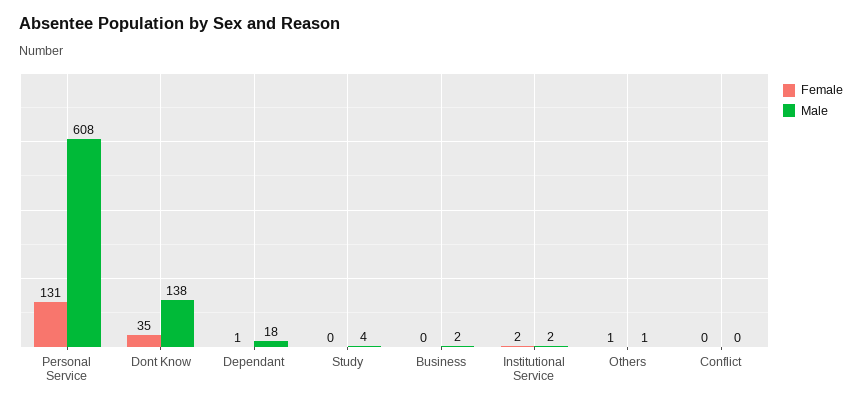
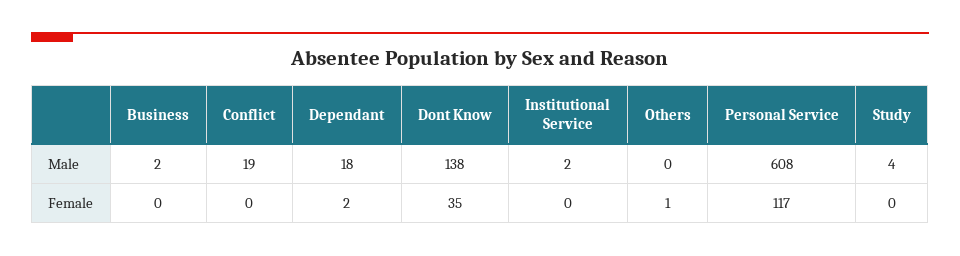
  {
    "Female": {
-     "Personal Service": 131,
+     "Personal Service": 117,
      "Dont Know": 35,
-     "Dependant": 1,
+     "Dependant": 2,
      "Study": 0,
      "Business": 0,
-     "Institutional Service": 2,
+     "Institutional Service": 0,
      "Others": 1,
      "Conflict": 0
    },
    "Male": {
      "Personal Service": 608,
      "Dont Know": 138,
      "Dependant": 18,
      "Study": 4,
      "Business": 2,
      "Institutional Service": 2,
-     "Others": 1,
+     "Others": 0,
-     "Conflict": 0
+     "Conflict": 19
    }
  }

